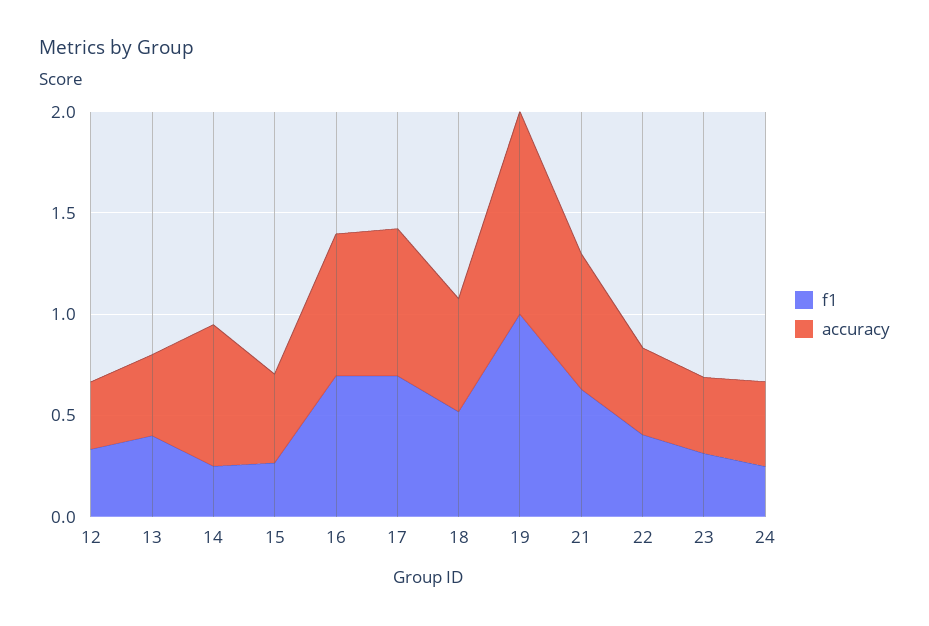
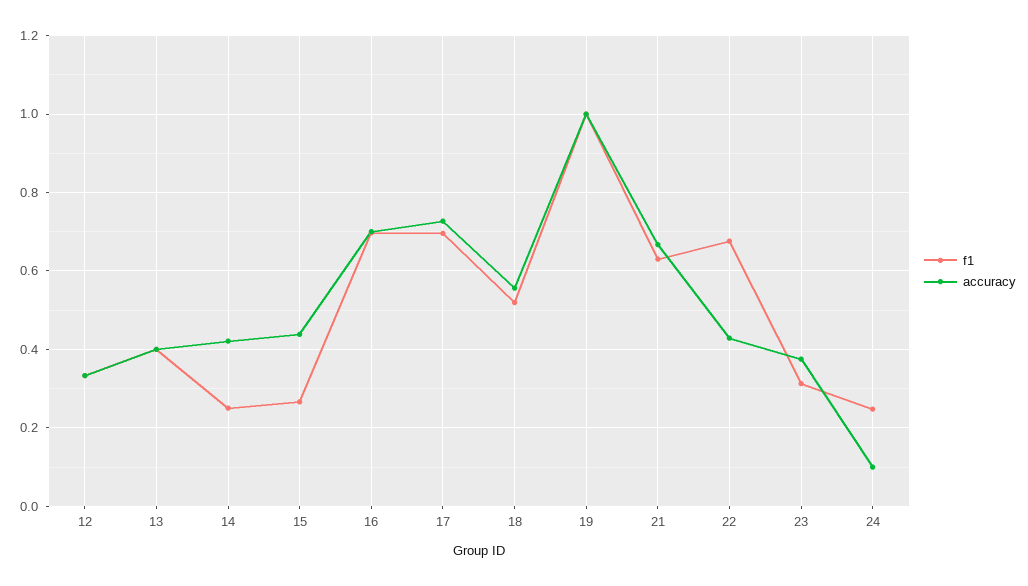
  {
    "f1": {
      "12": 0.34,
      "13": 0.4,
      "14": 0.26,
      "15": 0.26,
      "16": 0.7,
      "17": 0.7,
      "18": 0.52,
      "19": 1,
      "21": 0.64,
-     "22": 0.4,
+     "22": 0.68,
      "23": 0.32,
      "24": 0.24
    },
    "accuracy": {
      "12": 0.34,
      "13": 0.4,
-     "14": 0.7,
+     "14": 0.42,
      "15": 0.44,
      "16": 0.7,
      "17": 0.72,
      "18": 0.56,
      "19": 1,
      "21": 0.66,
      "22": 0.42,
      "23": 0.38,
-     "24": 0.4
+     "24": 0.1
    }
  }

